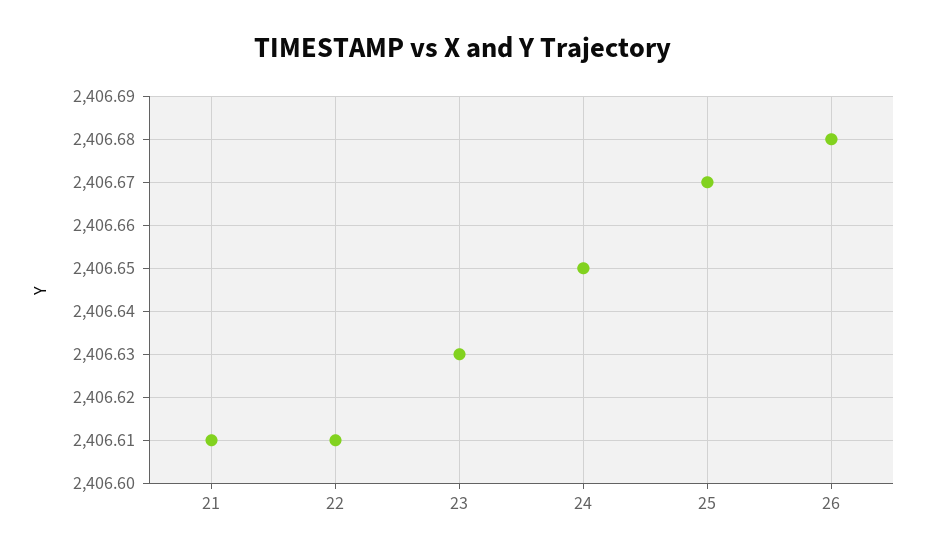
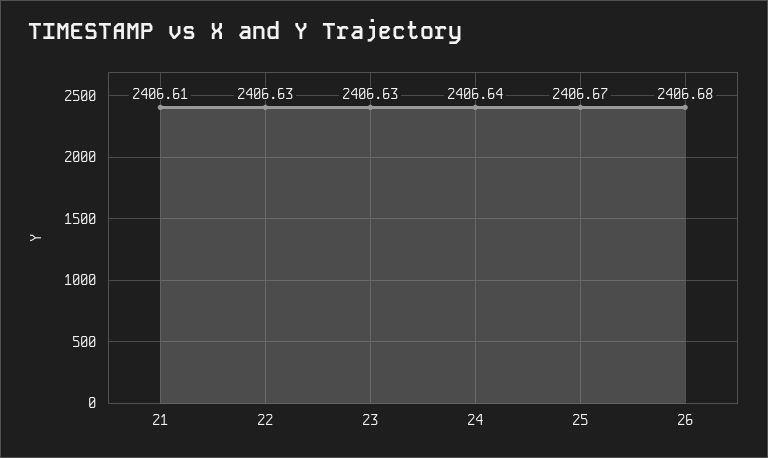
  {
    "21": 2406.61,
-   "22": 2406.61,
+   "22": 2406.63,
    "23": 2406.63,
-   "24": 2406.65,
+   "24": 2406.64,
    "25": 2406.67,
    "26": 2406.68
  }

